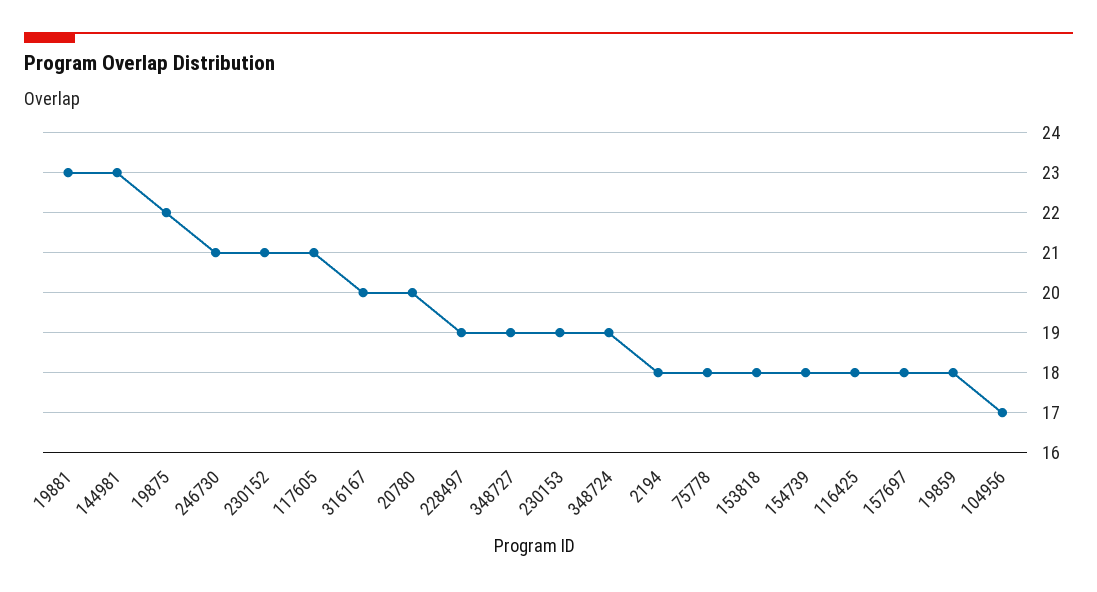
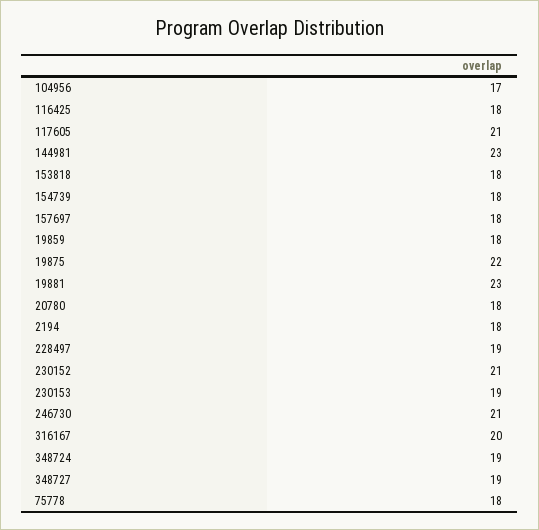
  {
    "19881": 23,
    "144981": 23,
    "19875": 22,
    "246730": 21,
    "230152": 21,
    "117605": 21,
    "316167": 20,
-   "20780": 20,
+   "20780": 18,
    "228497": 19,
    "348727": 19,
    "230153": 19,
    "348724": 19,
    "2194": 18,
    "75778": 18,
    "153818": 18,
    "154739": 18,
    "116425": 18,
    "157697": 18,
    "19859": 18,
    "104956": 17
  }

